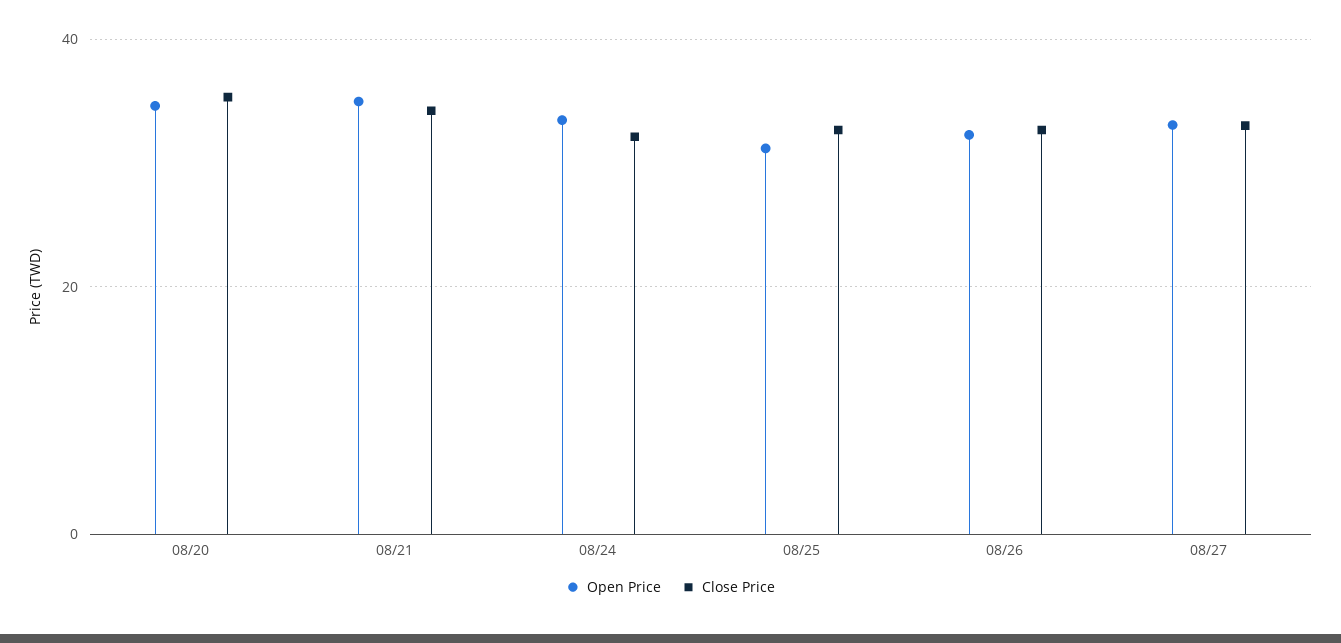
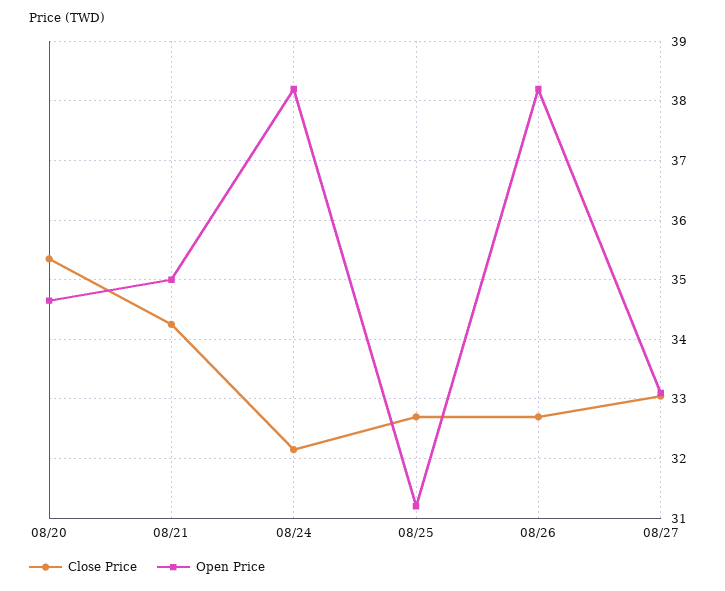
  {
    "Open Price": {
      "08/20": 34.6,
      "08/21": 35,
-     "08/24": 34,
+     "08/24": 38.2,
      "08/25": 31.2,
-     "08/26": 32,
+     "08/26": 38.2,
      "08/27": 33.2
    },
    "Close Price": {
      "08/20": 35.4,
      "08/21": 34.2,
      "08/24": 32.2,
      "08/25": 32.8,
      "08/26": 32.8,
      "08/27": 33
    }
  }

